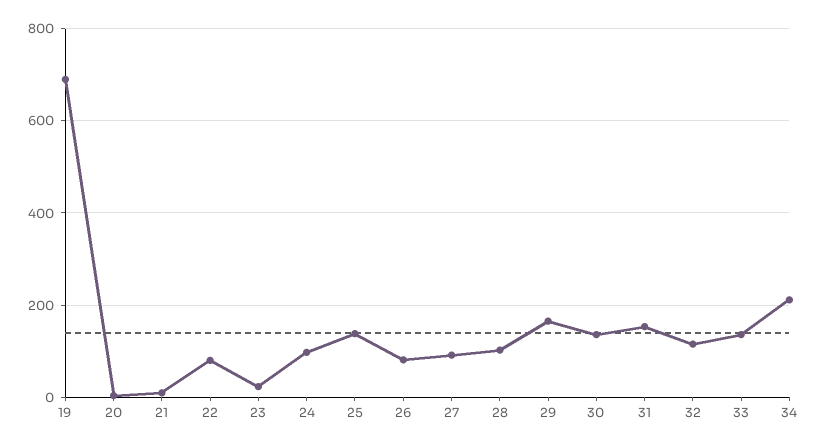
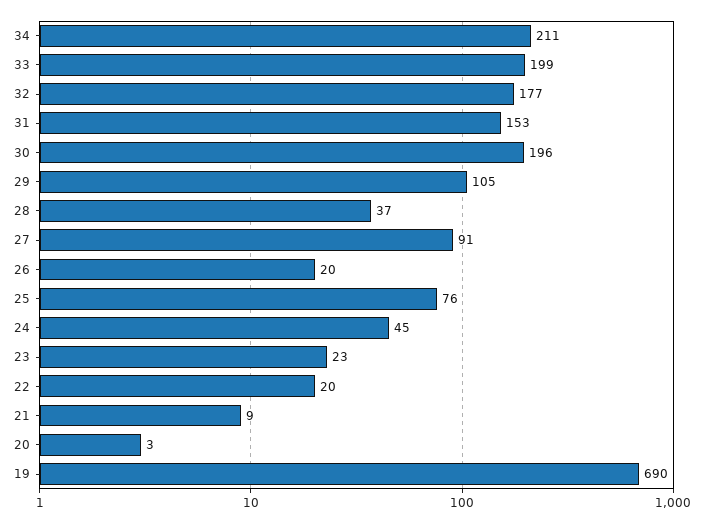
  {
    "19": 690,
    "20": 3,
    "21": 9,
-   "22": 80,
+   "22": 20,
    "23": 23,
-   "24": 100,
+   "24": 45,
-   "25": 140,
+   "25": 76,
-   "26": 80,
+   "26": 20,
    "27": 91,
-   "28": 100,
+   "28": 37,
-   "29": 160,
+   "29": 105,
-   "30": 140,
+   "30": 196,
    "31": 153,
-   "32": 120,
+   "32": 177,
-   "33": 140,
+   "33": 199,
    "34": 211
  }

